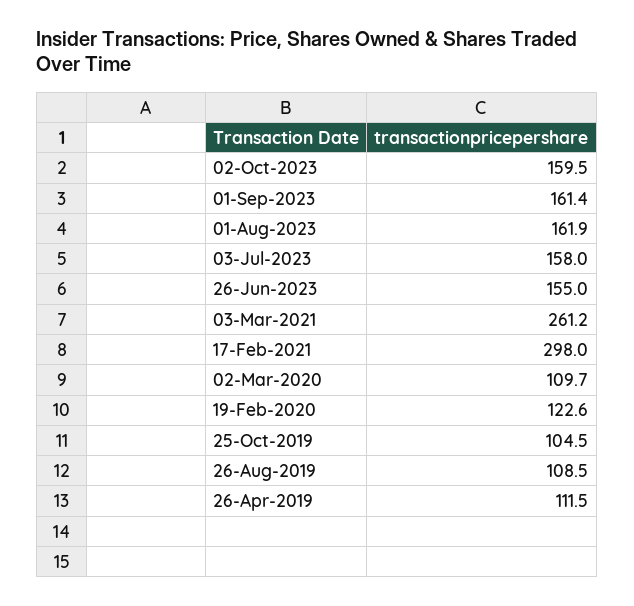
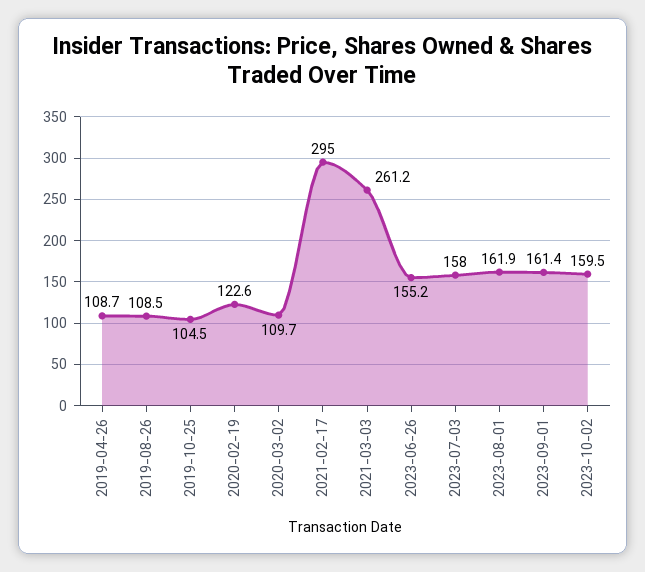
  {
    "02-Oct-2023": 159.5,
    "01-Sep-2023": 161.4,
    "01-Aug-2023": 161.9,
    "03-Jul-2023": 158,
-   "26-Jun-2023": 155,
+   "26-Jun-2023": 155.2,
    "03-Mar-2021": 261.2,
-   "17-Feb-2021": 298,
+   "17-Feb-2021": 295,
    "02-Mar-2020": 109.7,
    "19-Feb-2020": 122.6,
    "25-Oct-2019": 104.5,
    "26-Aug-2019": 108.5,
-   "26-Apr-2019": 111.5
+   "26-Apr-2019": 108.7
  }

